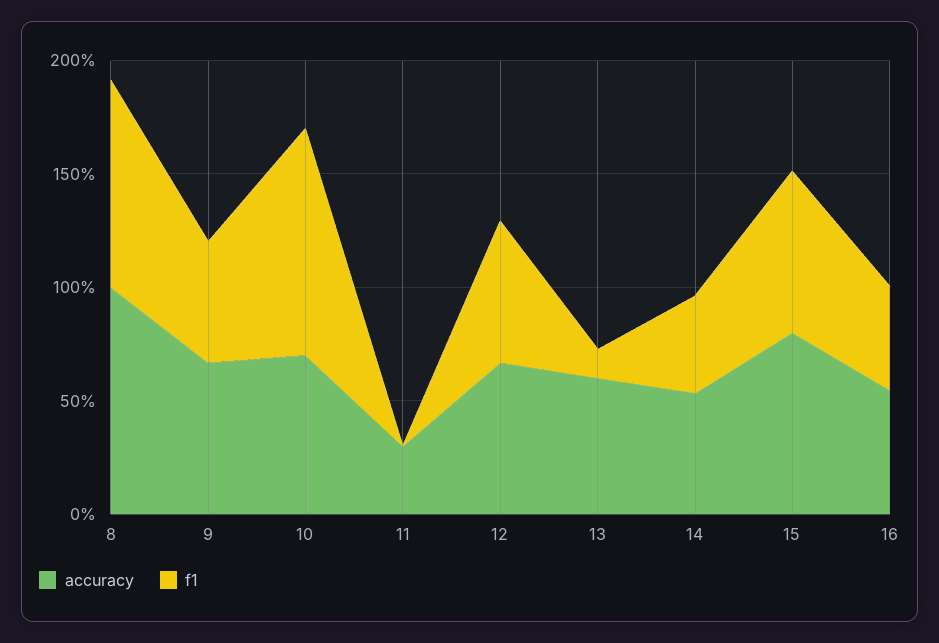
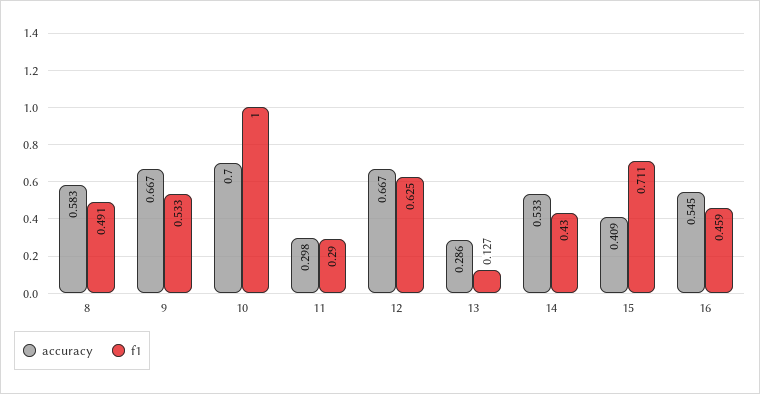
  {
    "accuracy": {
-     "8": 1,
+     "8": 0.583,
      "9": 0.667,
      "10": 0.7,
      "11": 0.298,
      "12": 0.667,
-     "13": 0.6,
+     "13": 0.286,
      "14": 0.533,
-     "15": 0.8,
+     "15": 0.409,
      "16": 0.545
    },
    "f1": {
-     "8": 0.9,
+     "8": 0.491,
      "9": 0.533,
      "10": 1,
-     "11": 0,
+     "11": 0.29,
      "12": 0.625,
      "13": 0.127,
      "14": 0.43,
      "15": 0.711,
      "16": 0.459
    }
  }

